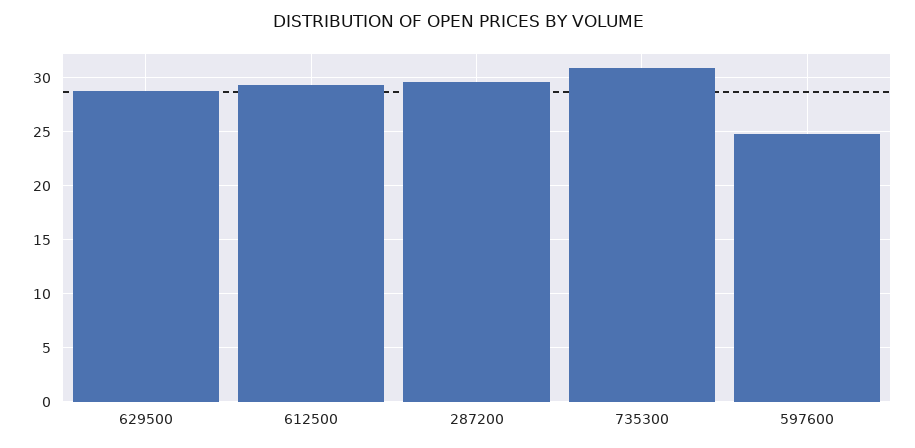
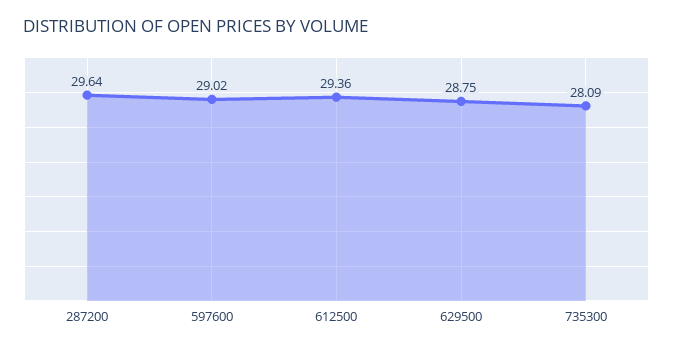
  {
    "629500": 28.75,
    "612500": 29.36,
    "287200": 29.64,
-   "735300": 31,
+   "735300": 28.09,
-   "597600": 25
+   "597600": 29.02
  }

